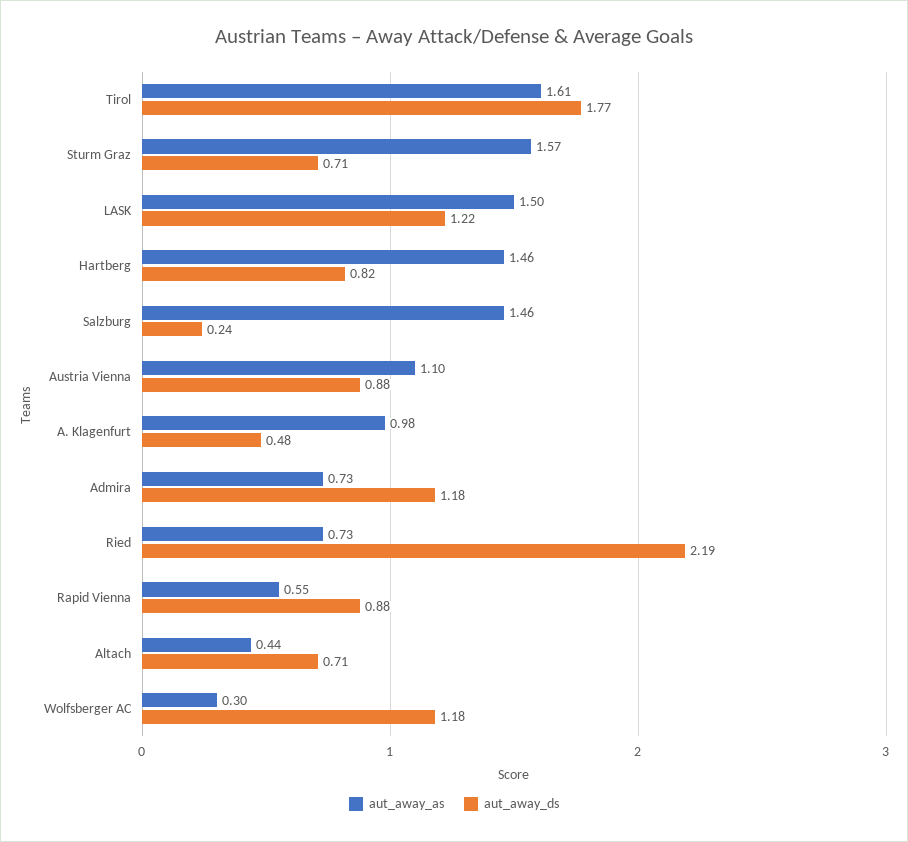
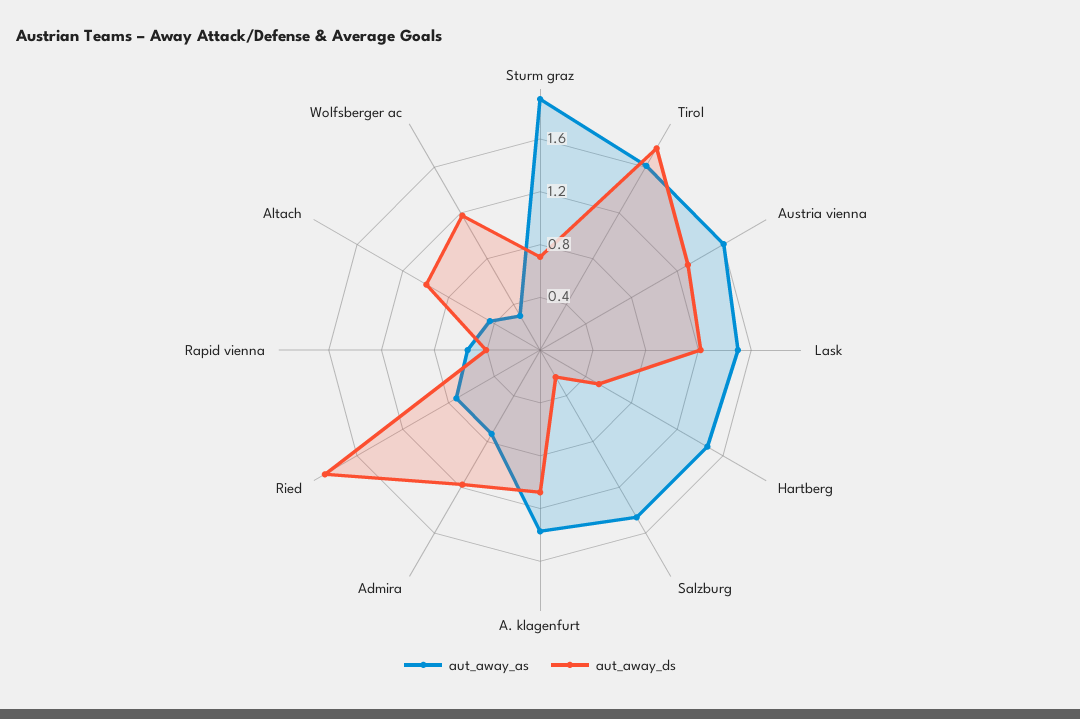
  {
    "aut_away_as": {
      "Tirol": 1.61,
-     "Sturm Graz": 1.57,
+     "Sturm Graz": 1.9,
      "LASK": 1.5,
      "Hartberg": 1.46,
      "Salzburg": 1.46,
-     "Austria Vienna": 1.1,
+     "Austria Vienna": 1.6,
-     "A. Klagenfurt": 0.98,
+     "A. Klagenfurt": 1.4,
      "Admira": 0.73,
      "Ried": 0.73,
      "Rapid Vienna": 0.55,
      "Altach": 0.44,
      "Wolfsberger AC": 0.3
    },
    "aut_away_ds": {
      "Tirol": 1.77,
      "Sturm Graz": 0.71,
      "LASK": 1.22,
-     "Hartberg": 0.82,
+     "Hartberg": 0.5,
      "Salzburg": 0.24,
-     "Austria Vienna": 0.88,
+     "Austria Vienna": 1.3,
-     "A. Klagenfurt": 0.48,
+     "A. Klagenfurt": 1.1,
      "Admira": 1.18,
-     "Ried": 2.19,
+     "Ried": 1.9,
-     "Rapid Vienna": 0.88,
+     "Rapid Vienna": 0.4,
-     "Altach": 0.71,
+     "Altach": 1,
      "Wolfsberger AC": 1.18
    }
  }

